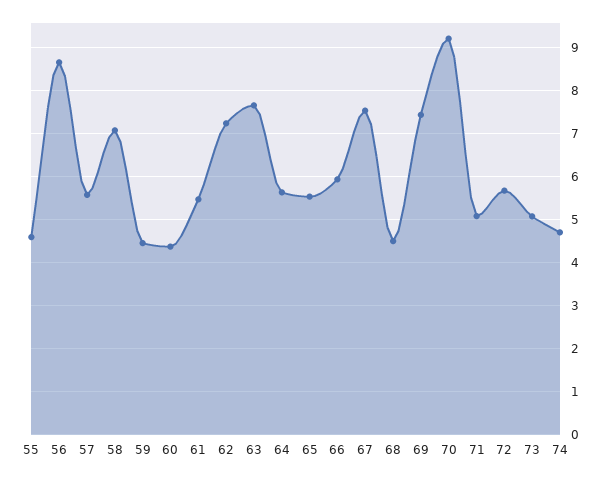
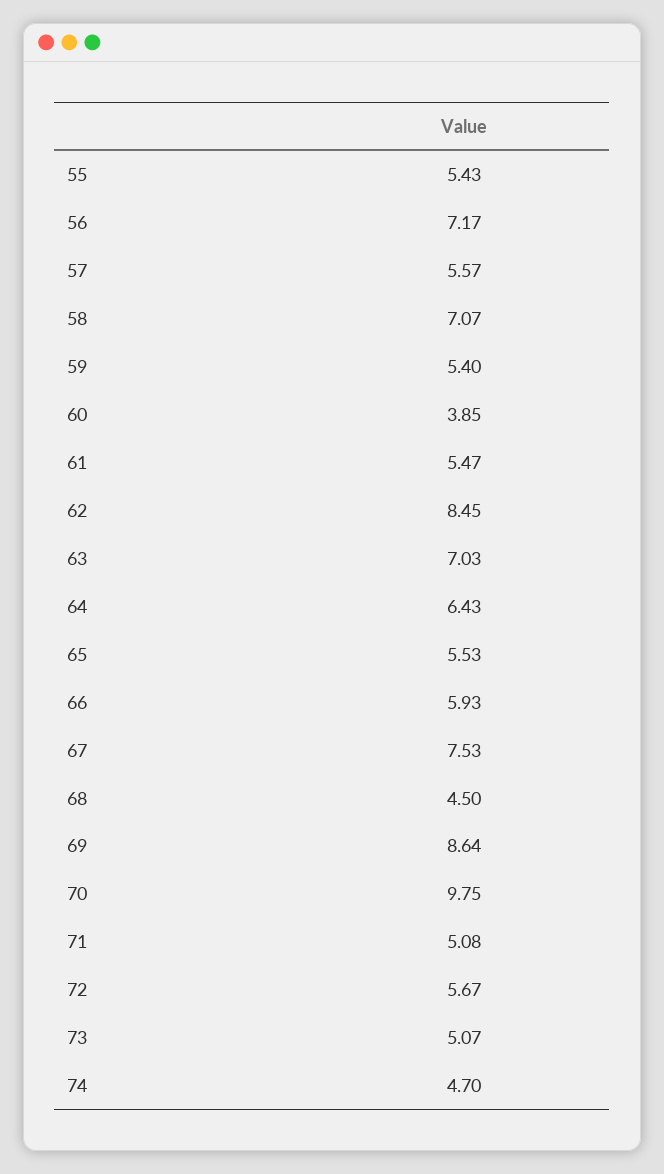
  {
-   "55": 4.6,
+   "55": 5.43,
-   "56": 8.6,
+   "56": 7.17,
    "57": 5.57,
    "58": 7.07,
-   "59": 4.4,
+   "59": 5.4,
-   "60": 4.4,
+   "60": 3.85,
    "61": 5.47,
-   "62": 7.2,
+   "62": 8.45,
-   "63": 7.6,
+   "63": 7.03,
-   "64": 5.6,
+   "64": 6.43,
    "65": 5.53,
    "66": 5.93,
    "67": 7.53,
    "68": 4.5,
-   "69": 7.4,
+   "69": 8.64,
-   "70": 9.2,
+   "70": 9.75,
    "71": 5.08,
    "72": 5.67,
    "73": 5.07,
    "74": 4.7
  }

